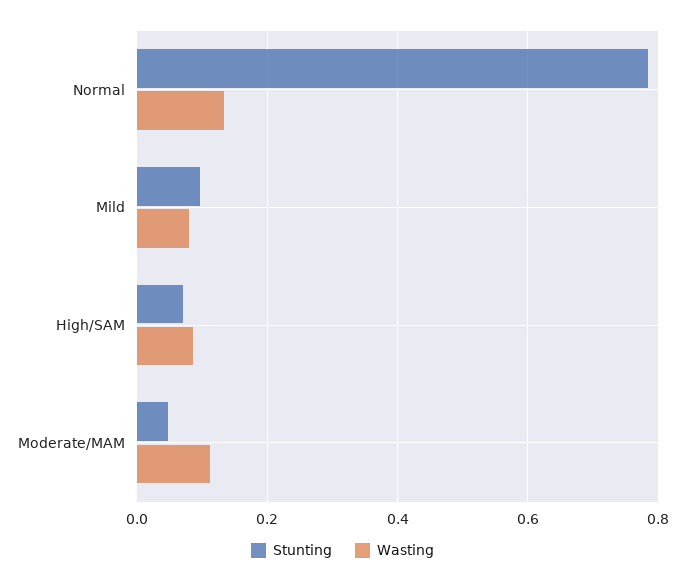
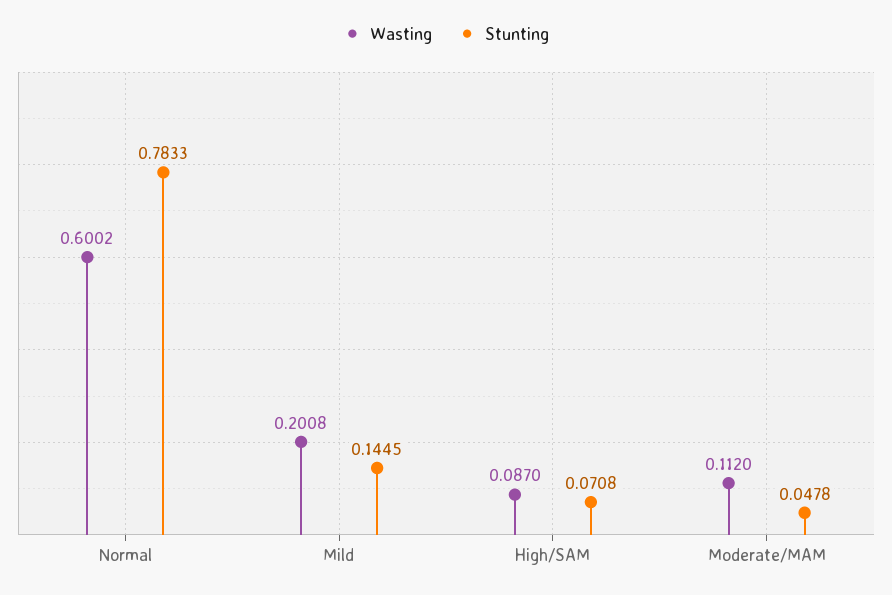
  {
    "Stunting": {
      "Normal": 0.7833,
-     "Mild": 0.1,
+     "Mild": 0.1445,
      "High/SAM": 0.0708,
      "Moderate/MAM": 0.0478
    },
    "Wasting": {
-     "Normal": 0.14,
+     "Normal": 0.6002,
-     "Mild": 0.08,
+     "Mild": 0.2008,
      "High/SAM": 0.087,
      "Moderate/MAM": 0.112
    }
  }

